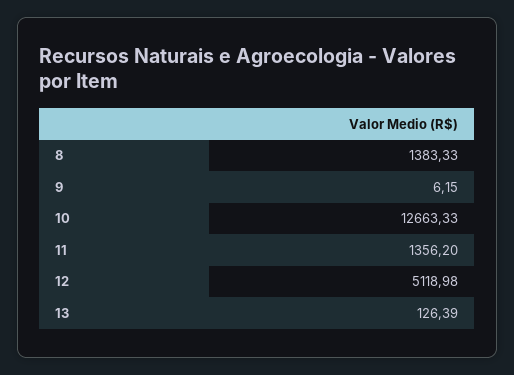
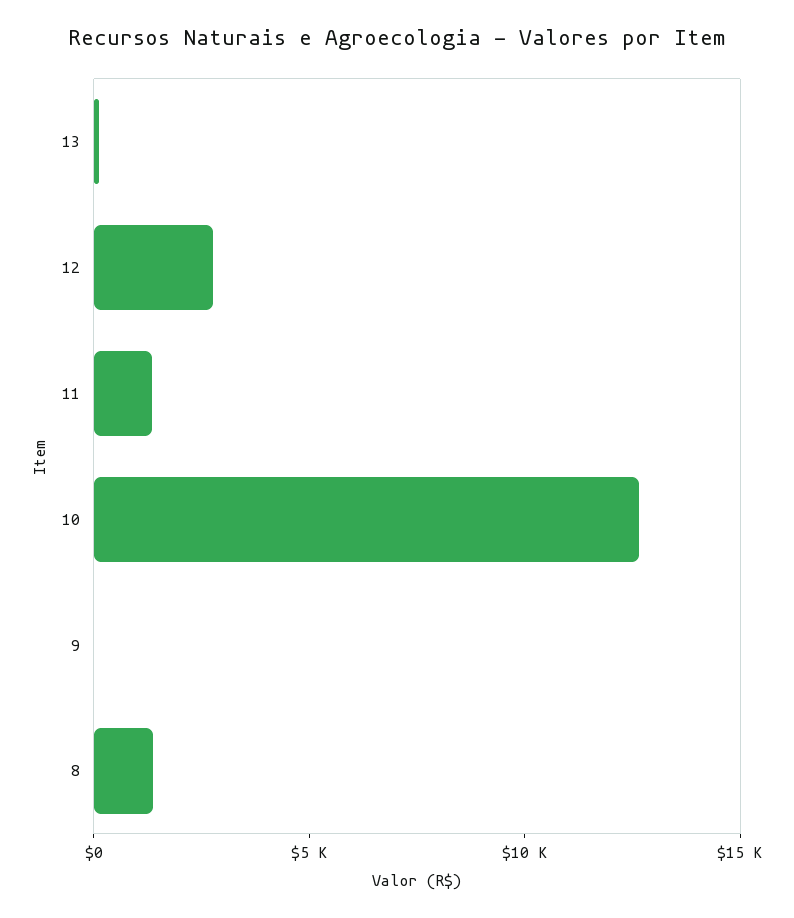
  {
    "8": 1383.33,
    "9": 6.15,
    "10": 12663.33,
    "11": 1356.2,
-   "12": 5118.98,
+   "12": 3000,
    "13": 126.39
  }

